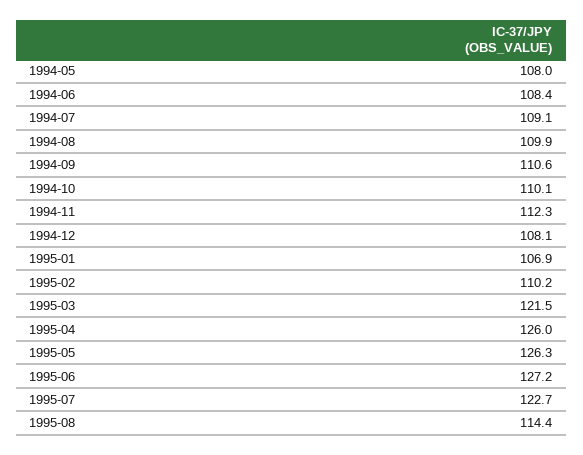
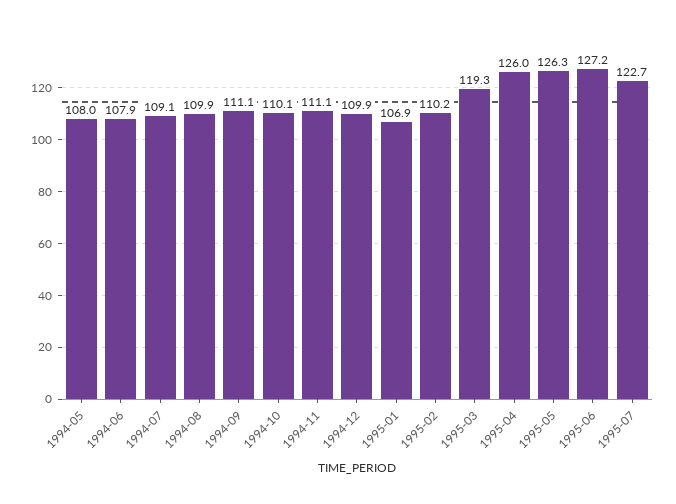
  {
    "1994-05": 108,
-   "1994-06": 108.4,
+   "1994-06": 107.9,
    "1994-07": 109.1,
    "1994-08": 109.9,
-   "1994-09": 110.6,
+   "1994-09": 111.1,
    "1994-10": 110.1,
-   "1994-11": 112.3,
+   "1994-11": 111.1,
-   "1994-12": 108.1,
+   "1994-12": 109.9,
    "1995-01": 106.9,
    "1995-02": 110.2,
-   "1995-03": 121.5,
+   "1995-03": 119.3,
    "1995-04": 126,
    "1995-05": 126.3,
    "1995-06": 127.2,
-   "1995-07": 122.7,
+   "1995-07": 122.7
-   "1995-08": 114.4
  }

